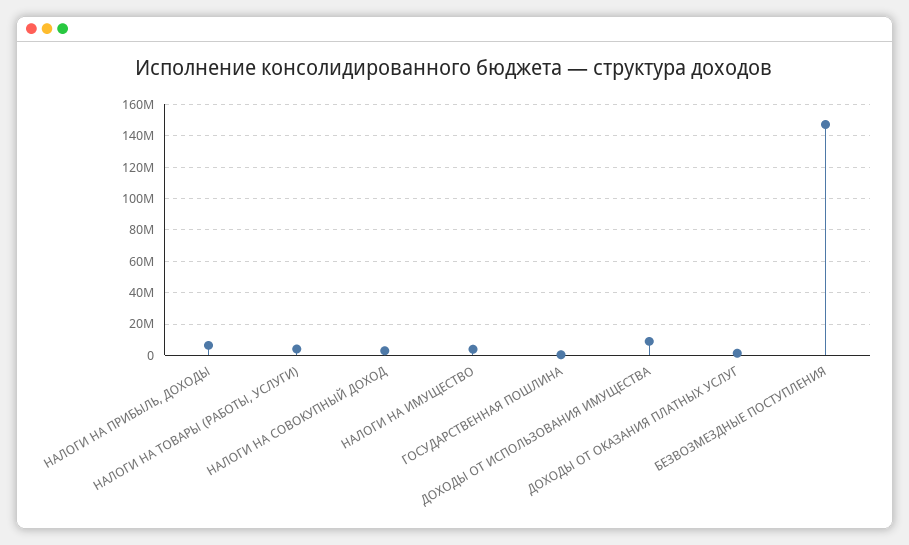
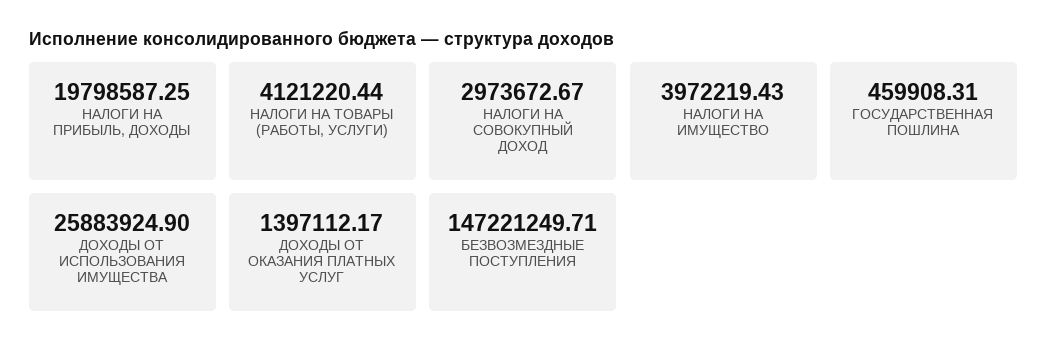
  {
-   "НАЛОГИ НА ПРИБЫЛЬ, ДОХОДЫ": 5000000,
+   "НАЛОГИ НА ПРИБЫЛЬ, ДОХОДЫ": 19798587.25,
    "НАЛОГИ НА ТОВАРЫ (РАБОТЫ, УСЛУГИ)": 4121220.44,
    "НАЛОГИ НА СОВОКУПНЫЙ ДОХОД": 2973672.67,
    "НАЛОГИ НА ИМУЩЕСТВО": 3972219.43,
    "ГОСУДАРСТВЕННАЯ ПОШЛИНА": 459908.31,
-   "ДОХОДЫ ОТ ИСПОЛЬЗОВАНИЯ ИМУЩЕСТВА": 10000000,
+   "ДОХОДЫ ОТ ИСПОЛЬЗОВАНИЯ ИМУЩЕСТВА": 25883924.9,
    "ДОХОДЫ ОТ ОКАЗАНИЯ ПЛАТНЫХ УСЛУГ": 1397112.17,
    "БЕЗВОЗМЕЗДНЫЕ ПОСТУПЛЕНИЯ": 147221249.71
  }

